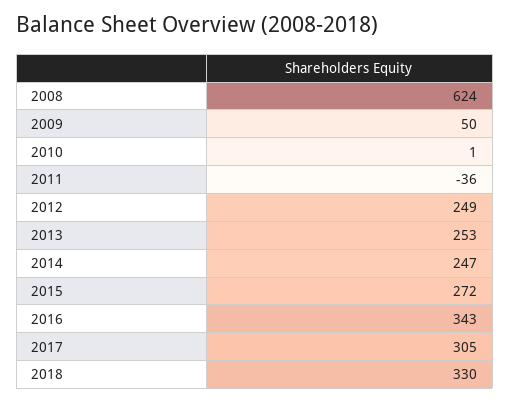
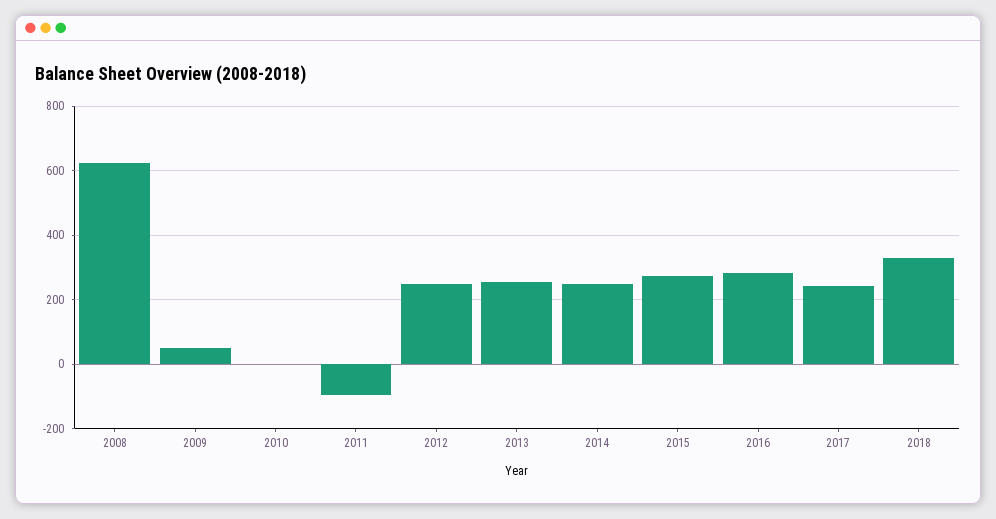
  {
    "2008": 624,
    "2009": 50,
    "2010": 1,
-   "2011": -36,
+   "2011": -100,
    "2012": 249,
    "2013": 253,
    "2014": 247,
    "2015": 272,
-   "2016": 343,
+   "2016": 280,
-   "2017": 305,
+   "2017": 240,
    "2018": 330
  }

